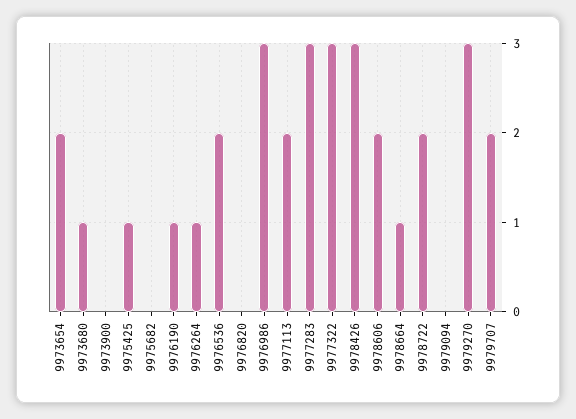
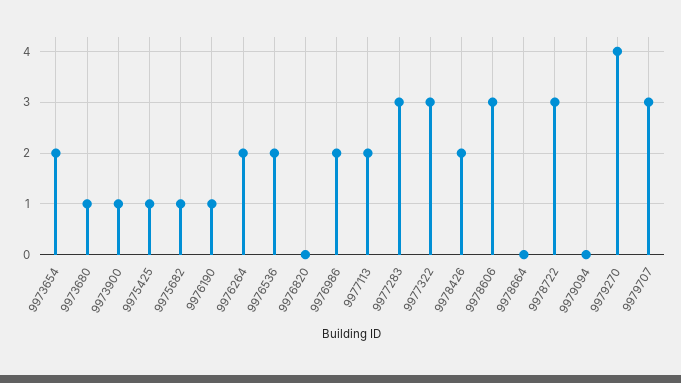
  {
    "9973654": 2,
    "9973680": 1,
-   "9973900": 0,
+   "9973900": 1,
    "9975425": 1,
-   "9975682": 0,
+   "9975682": 1,
    "9976190": 1,
-   "9976264": 1,
+   "9976264": 2,
    "9976536": 2,
    "9976820": 0,
-   "9976986": 3,
+   "9976986": 2,
    "9977113": 2,
    "9977283": 3,
    "9977322": 3,
-   "9978426": 3,
+   "9978426": 2,
-   "9978606": 2,
+   "9978606": 3,
-   "9978664": 1,
+   "9978664": 0,
-   "9978722": 2,
+   "9978722": 3,
    "9979094": 0,
-   "9979270": 3,
+   "9979270": 4,
-   "9979707": 2
+   "9979707": 3
  }

